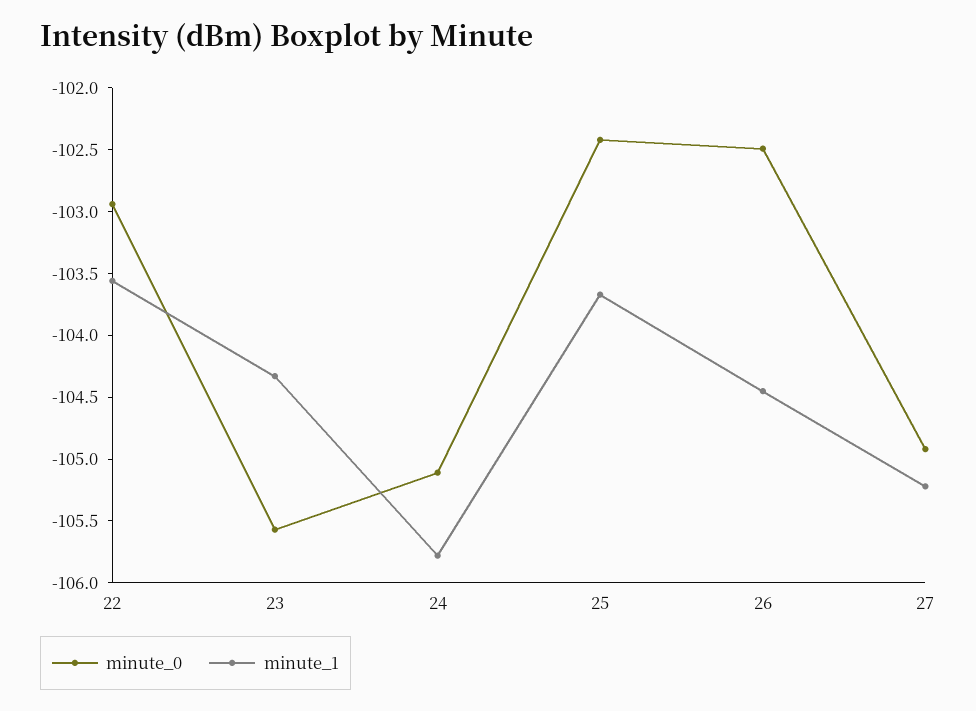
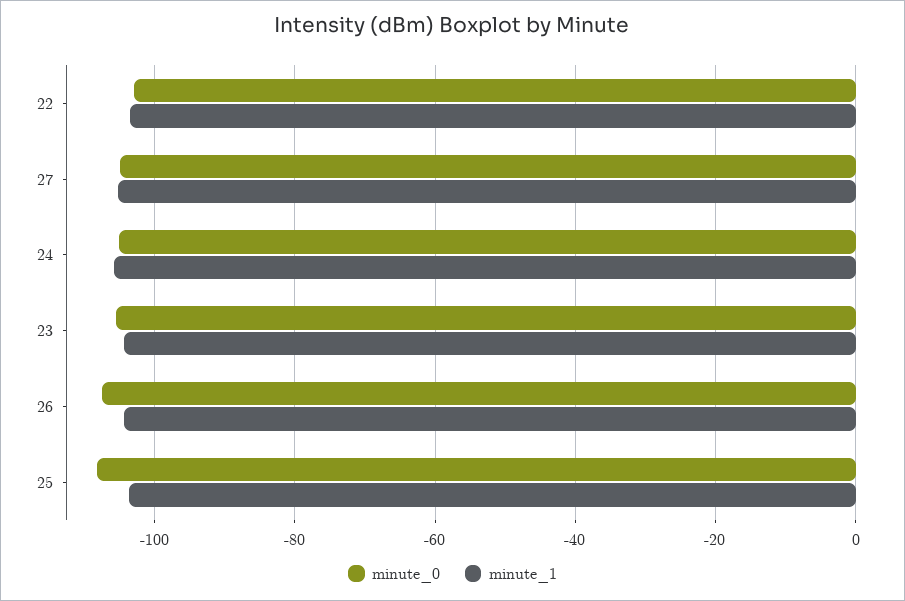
  {
    "minute_0": {
      "22": -102.9,
      "23": -105.6,
      "24": -105.1,
-     "25": -102.4,
+     "25": -108,
-     "26": -102.5,
+     "26": -108,
      "27": -104.9
    },
    "minute_1": {
      "22": -103.6,
      "23": -104.3,
      "24": -105.8,
      "25": -103.7,
      "26": -104.5,
      "27": -105.2
    }
  }

